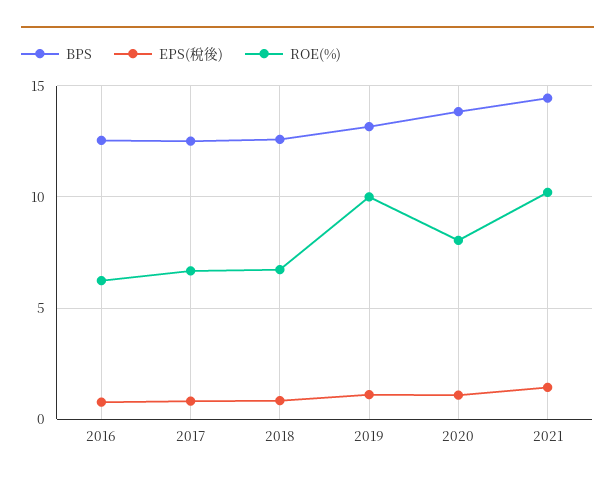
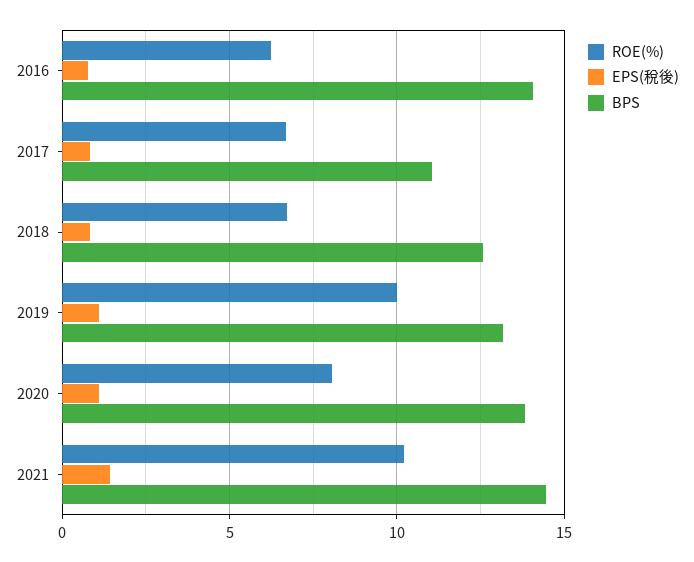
  {
    "BPS": {
-     "2016": 12.5,
+     "2016": 14,
-     "2017": 12.5,
+     "2017": 11,
      "2018": 12.5,
      "2019": 13,
      "2020": 14,
      "2021": 14.5
    },
    "EPS(稅後)": {
      "2016": 1,
      "2017": 1,
      "2018": 1,
      "2019": 1,
      "2020": 1,
      "2021": 1.5
    },
    "ROE(%)": {
      "2016": 6,
      "2017": 6.5,
      "2018": 6.5,
      "2019": 10,
      "2020": 8,
      "2021": 10
    }
  }

